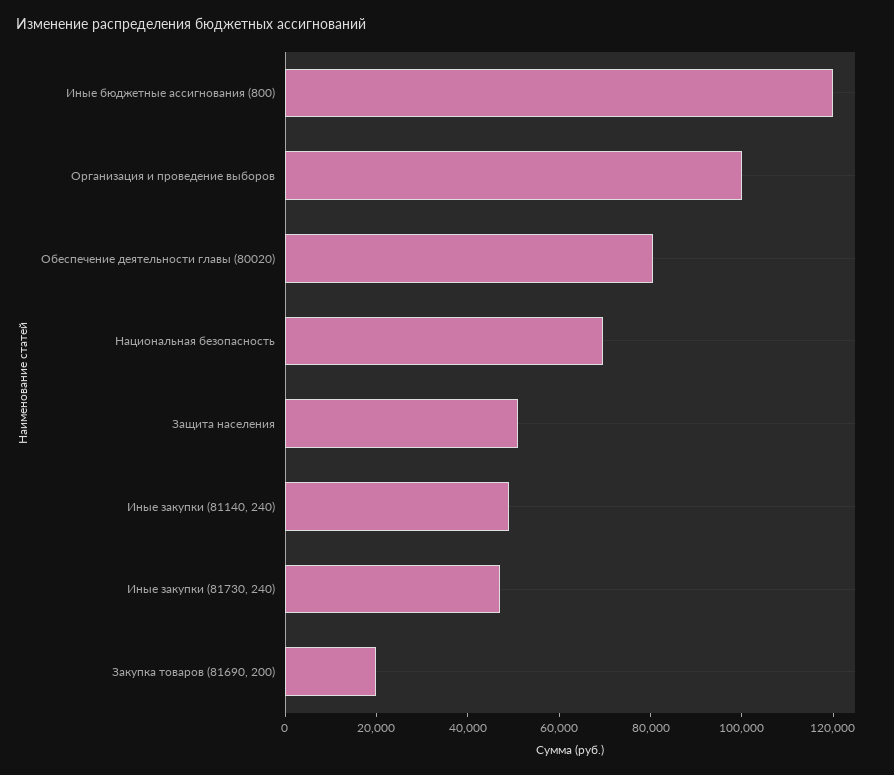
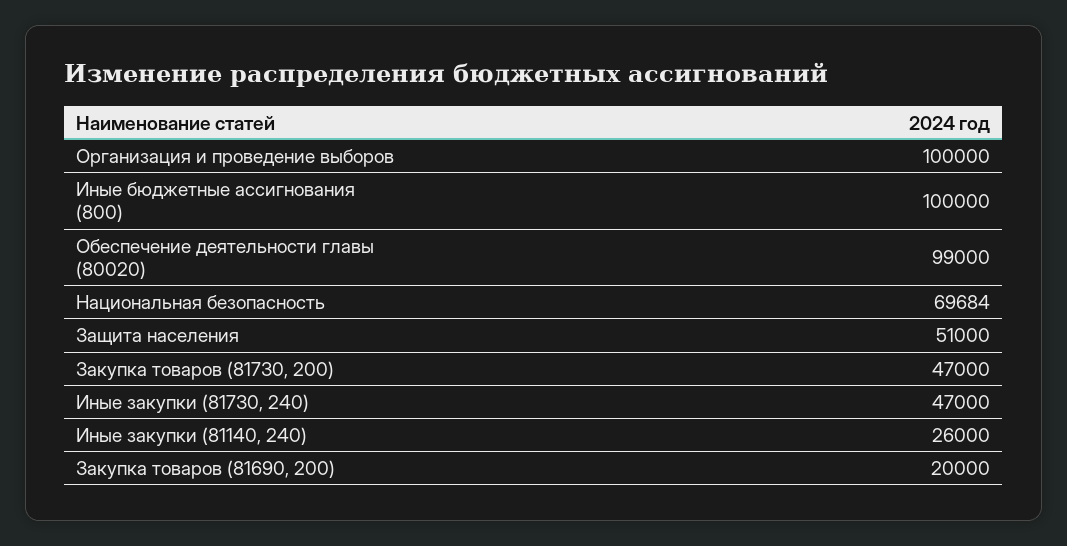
  {
-   "Иные бюджетные ассигнования (800)": 120000,
+   "Иные бюджетные ассигнования (800)": 100000,
    "Организация и проведение выборов": 100000,
-   "Обеспечение деятельности главы (80020)": 80000,
+   "Обеспечение деятельности главы (80020)": 99000,
    "Национальная безопасность": 69684,
    "Защита населения": 51000,
-   "Иные закупки (81140, 240)": 50000,
+   "Иные закупки (81140, 240)": 26000,
    "Иные закупки (81730, 240)": 47000,
-   "Закупка товаров (81690, 200)": 20000
+   "Закупка товаров (81690, 200)": 20000,
+   "Закупка товаров (81730, 200)": 47000
  }

